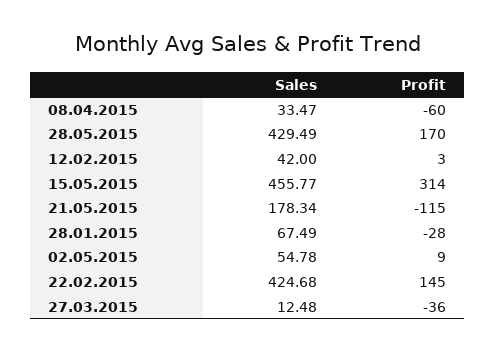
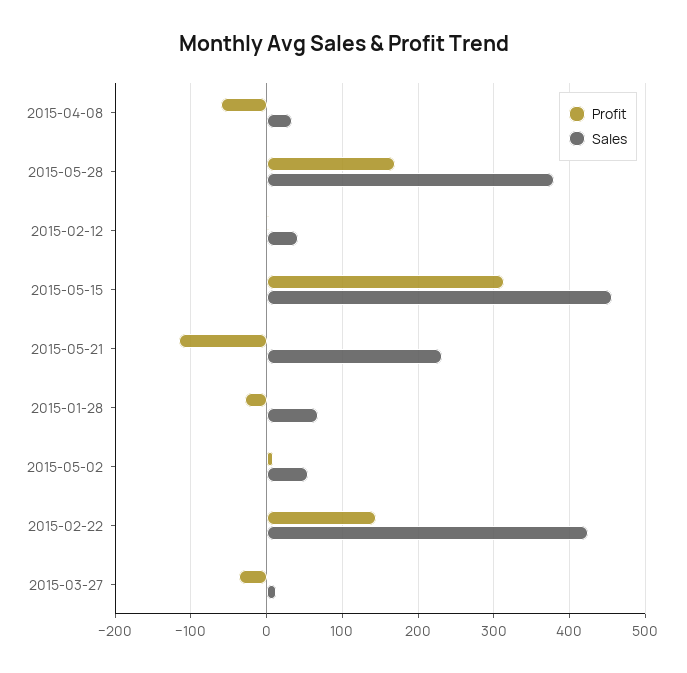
  {
    "Sales": {
      "08.04.2015": 33.47,
-     "28.05.2015": 429.49,
+     "28.05.2015": 380,
      "12.02.2015": 42,
      "15.05.2015": 455.77,
-     "21.05.2015": 178.34,
+     "21.05.2015": 230,
      "28.01.2015": 67.49,
      "02.05.2015": 54.78,
      "22.02.2015": 424.68,
      "27.03.2015": 12.48
    },
    "Profit": {
      "08.04.2015": -60,
      "28.05.2015": 170,
      "12.02.2015": 3,
      "15.05.2015": 314,
      "21.05.2015": -115,
      "28.01.2015": -28,
      "02.05.2015": 9,
      "22.02.2015": 145,
      "27.03.2015": -36
    }
  }

